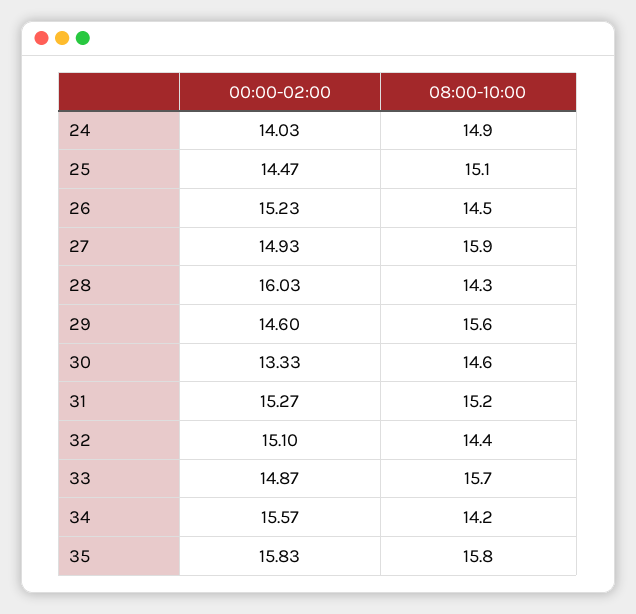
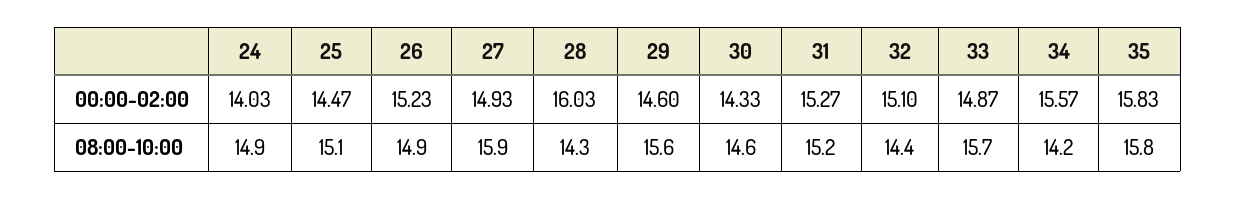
  {
    "00:00-02:00": {
      "24": 14.03,
      "25": 14.47,
      "26": 15.23,
      "27": 14.93,
      "28": 16.03,
      "29": 14.6,
-     "30": 13.33,
+     "30": 14.33,
      "31": 15.27,
      "32": 15.1,
      "33": 14.87,
      "34": 15.57,
      "35": 15.83
    },
    "08:00-10:00": {
      "24": 14.9,
      "25": 15.1,
-     "26": 14.5,
+     "26": 14.9,
      "27": 15.9,
      "28": 14.3,
      "29": 15.6,
      "30": 14.6,
      "31": 15.2,
      "32": 14.4,
      "33": 15.7,
      "34": 14.2,
      "35": 15.8
    }
  }

